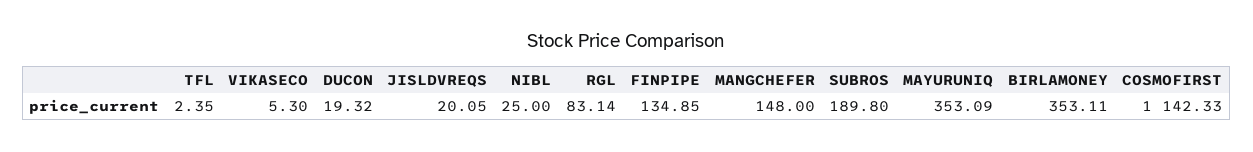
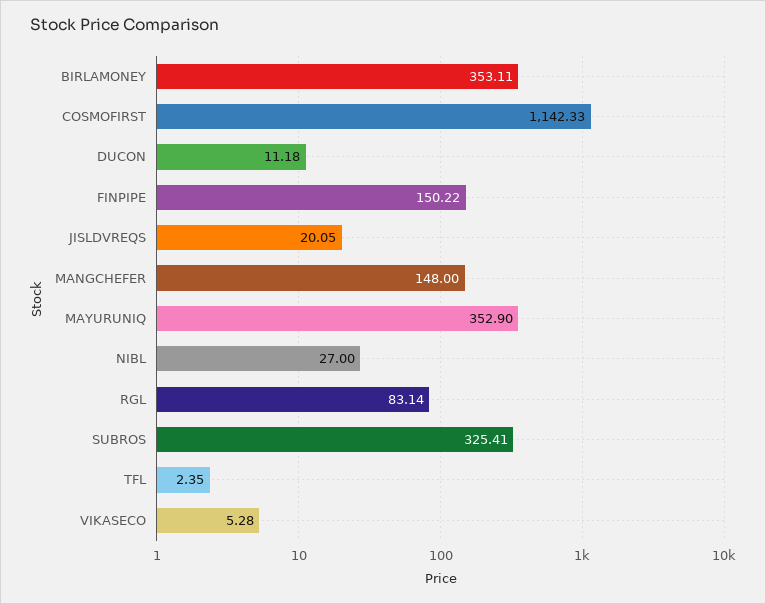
  {
    "TFL": 2.35,
-   "VIKASECO": 5.3,
+   "VIKASECO": 5.28,
-   "DUCON": 19.32,
+   "DUCON": 11.18,
    "JISLDVREQS": 20.05,
-   "NIBL": 25,
+   "NIBL": 27,
    "RGL": 83.14,
-   "FINPIPE": 134.85,
+   "FINPIPE": 150.22,
    "MANGCHEFER": 148,
-   "SUBROS": 189.8,
+   "SUBROS": 325.41,
-   "MAYURUNIQ": 353.09,
+   "MAYURUNIQ": 352.9,
    "BIRLAMONEY": 353.11,
    "COSMOFIRST": 1142.33
  }

